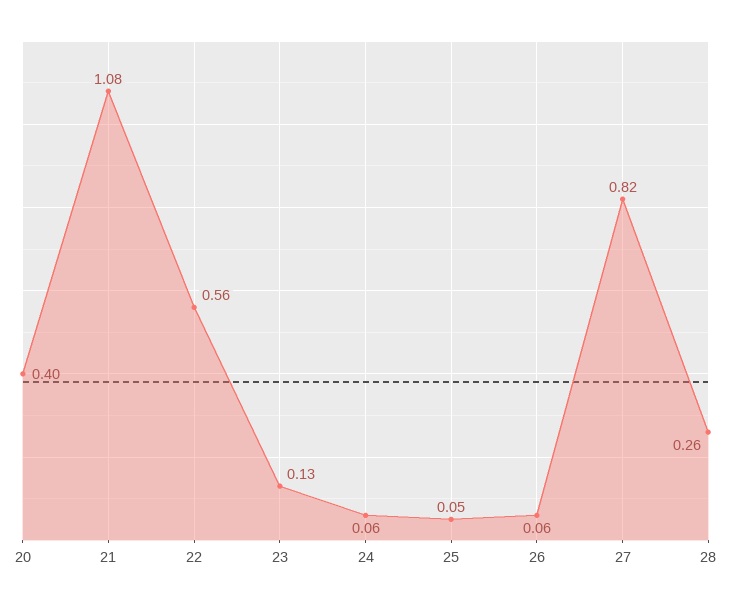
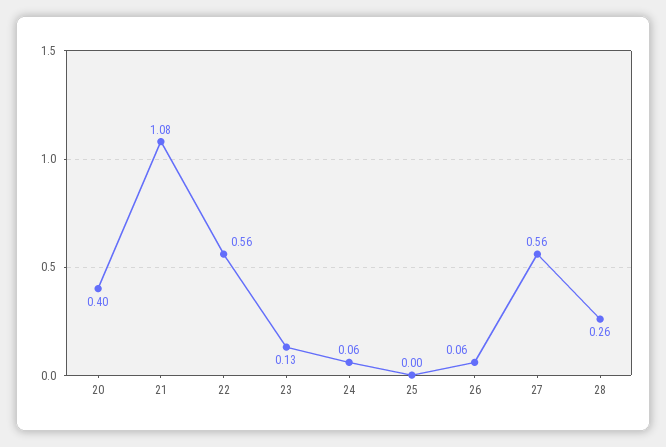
  {
    "20": 0.4,
    "21": 1.08,
    "22": 0.56,
    "23": 0.13,
    "24": 0.06,
-   "25": 0.05,
+   "25": 0,
    "26": 0.06,
-   "27": 0.82,
+   "27": 0.56,
    "28": 0.26
  }

